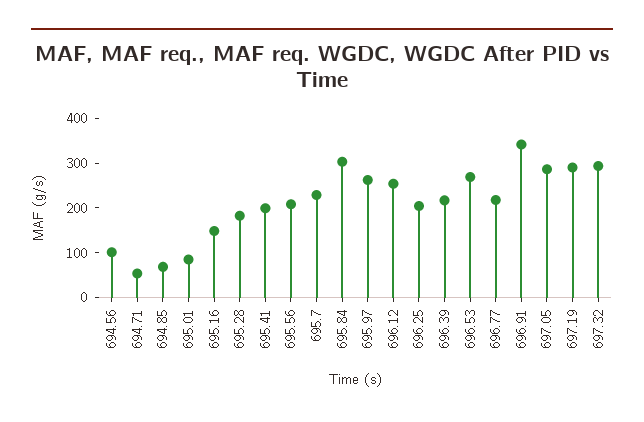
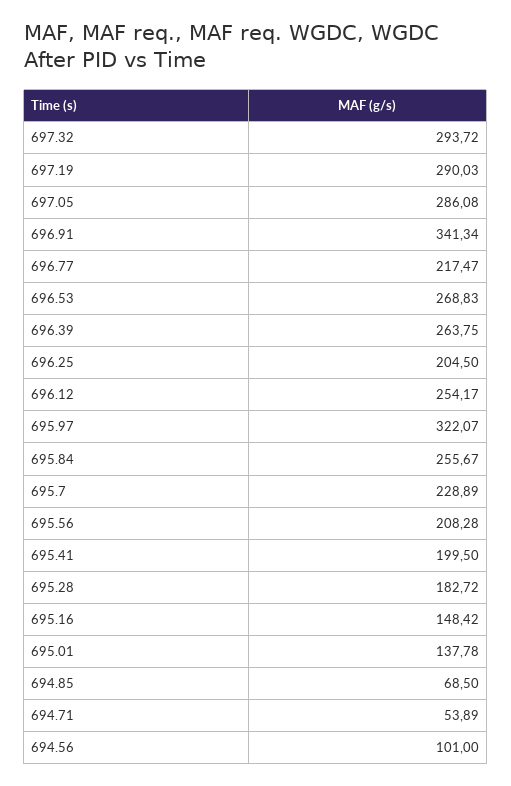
  {
    "694.56": 101,
    "694.71": 53.89,
    "694.85": 68.5,
-   "695.01": 80,
+   "695.01": 137.78,
    "695.16": 148.42,
    "695.28": 182.72,
    "695.41": 199.5,
    "695.56": 208.28,
    "695.7": 228.89,
-   "695.84": 300,
+   "695.84": 255.67,
-   "695.97": 260,
+   "695.97": 322.07,
    "696.12": 254.17,
    "696.25": 204.5,
-   "696.39": 220,
+   "696.39": 263.75,
    "696.53": 268.83,
    "696.77": 217.47,
    "696.91": 341.34,
    "697.05": 286.08,
    "697.19": 290.03,
    "697.32": 293.72
  }

